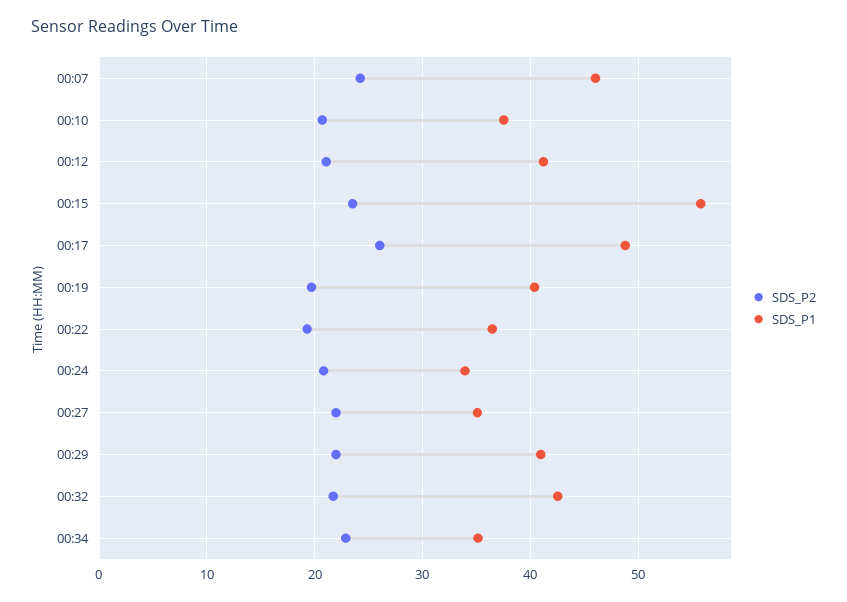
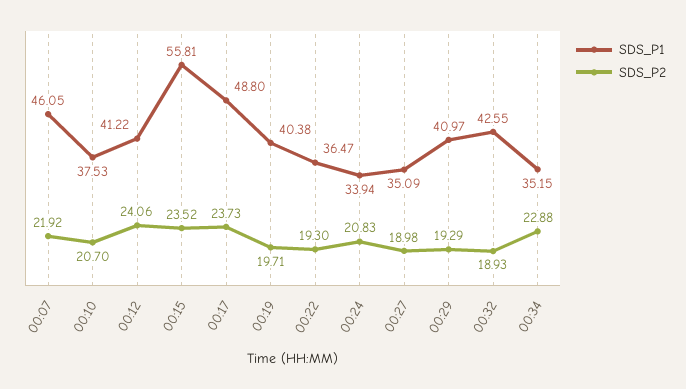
  {
    "SDS_P2": {
-     "00:07": 24,
+     "00:07": 21.92,
      "00:10": 20.7,
-     "00:12": 21,
+     "00:12": 24.06,
      "00:15": 23.52,
-     "00:17": 26,
+     "00:17": 23.73,
      "00:19": 19.71,
      "00:22": 19.3,
      "00:24": 20.83,
-     "00:27": 22,
+     "00:27": 18.98,
-     "00:29": 22,
+     "00:29": 19.29,
-     "00:32": 22,
+     "00:32": 18.93,
      "00:34": 22.88
    },
    "SDS_P1": {
      "00:07": 46.05,
      "00:10": 37.53,
      "00:12": 41.22,
      "00:15": 55.81,
      "00:17": 48.8,
      "00:19": 40.38,
      "00:22": 36.47,
      "00:24": 33.94,
      "00:27": 35.09,
      "00:29": 40.97,
      "00:32": 42.55,
      "00:34": 35.15
    }
  }

